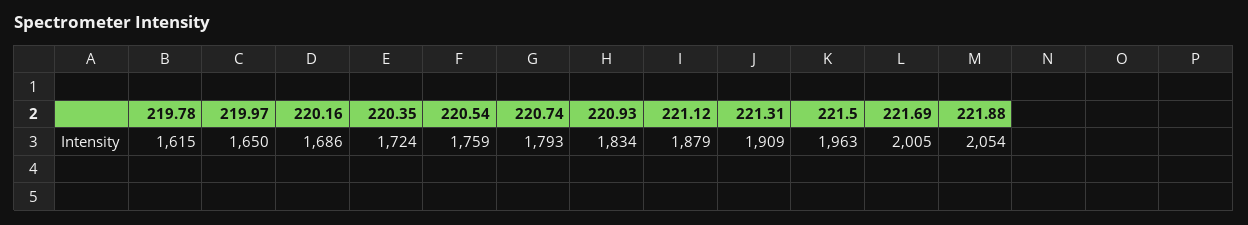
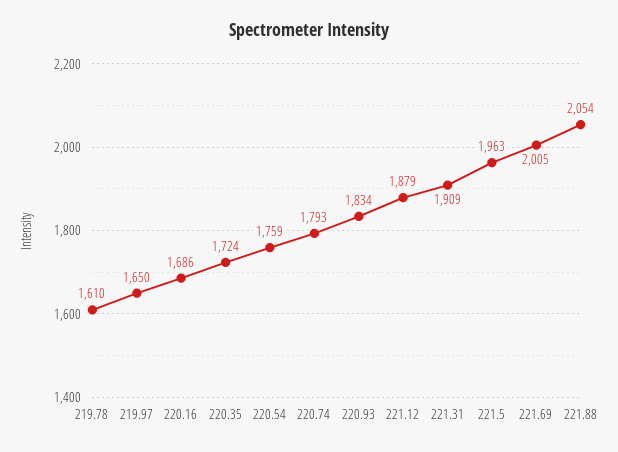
  {
-   "219.78": 1615,
+   "219.78": 1610,
    "219.97": 1650,
    "220.16": 1686,
    "220.35": 1724,
    "220.54": 1759,
    "220.74": 1793,
    "220.93": 1834,
    "221.12": 1879,
    "221.31": 1909,
    "221.5": 1963,
    "221.69": 2005,
    "221.88": 2054
  }

